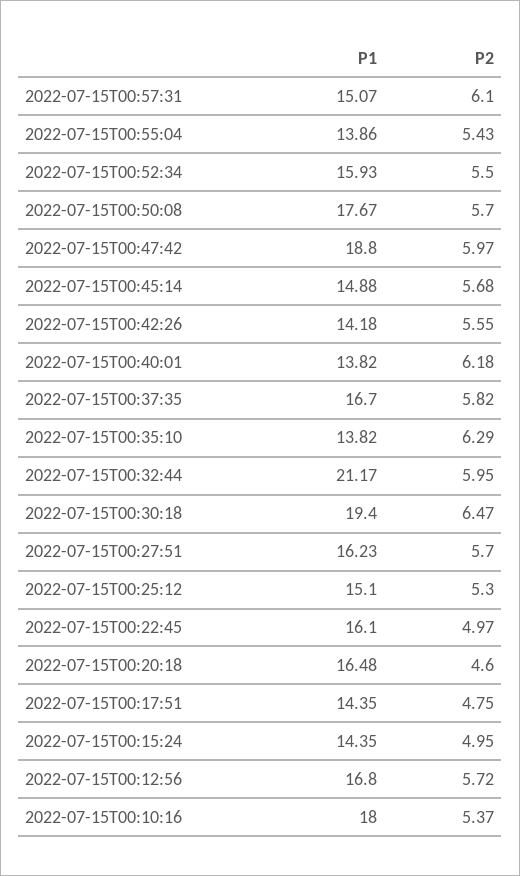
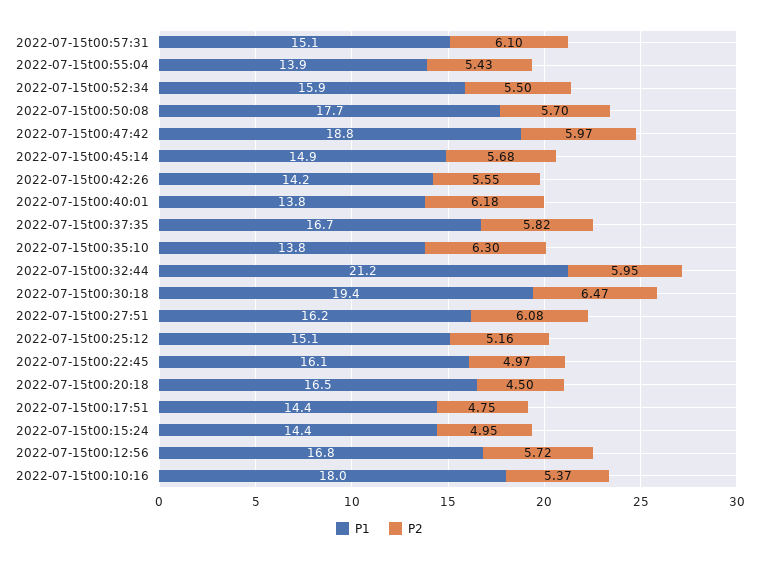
  {
    "P1": {
      "2022-07-15T00:57:31": 15.07,
      "2022-07-15T00:55:04": 13.86,
      "2022-07-15T00:52:34": 15.93,
      "2022-07-15T00:50:08": 17.67,
      "2022-07-15T00:47:42": 18.8,
      "2022-07-15T00:45:14": 14.88,
      "2022-07-15T00:42:26": 14.18,
      "2022-07-15T00:40:01": 13.82,
      "2022-07-15T00:37:35": 16.7,
      "2022-07-15T00:35:10": 13.82,
      "2022-07-15T00:32:44": 21.17,
      "2022-07-15T00:30:18": 19.4,
      "2022-07-15T00:27:51": 16.23,
      "2022-07-15T00:25:12": 15.1,
      "2022-07-15T00:22:45": 16.1,
      "2022-07-15T00:20:18": 16.48,
      "2022-07-15T00:17:51": 14.35,
      "2022-07-15T00:15:24": 14.35,
      "2022-07-15T00:12:56": 16.8,
      "2022-07-15T00:10:16": 18
    },
    "P2": {
      "2022-07-15T00:57:31": 6.1,
      "2022-07-15T00:55:04": 5.43,
      "2022-07-15T00:52:34": 5.5,
      "2022-07-15T00:50:08": 5.7,
      "2022-07-15T00:47:42": 5.97,
      "2022-07-15T00:45:14": 5.68,
      "2022-07-15T00:42:26": 5.55,
      "2022-07-15T00:40:01": 6.18,
      "2022-07-15T00:37:35": 5.82,
-     "2022-07-15T00:35:10": 6.29,
+     "2022-07-15T00:35:10": 6.3,
      "2022-07-15T00:32:44": 5.95,
      "2022-07-15T00:30:18": 6.47,
-     "2022-07-15T00:27:51": 5.7,
+     "2022-07-15T00:27:51": 6.08,
-     "2022-07-15T00:25:12": 5.3,
+     "2022-07-15T00:25:12": 5.16,
      "2022-07-15T00:22:45": 4.97,
-     "2022-07-15T00:20:18": 4.6,
+     "2022-07-15T00:20:18": 4.5,
      "2022-07-15T00:17:51": 4.75,
      "2022-07-15T00:15:24": 4.95,
      "2022-07-15T00:12:56": 5.72,
      "2022-07-15T00:10:16": 5.37
    }
  }

